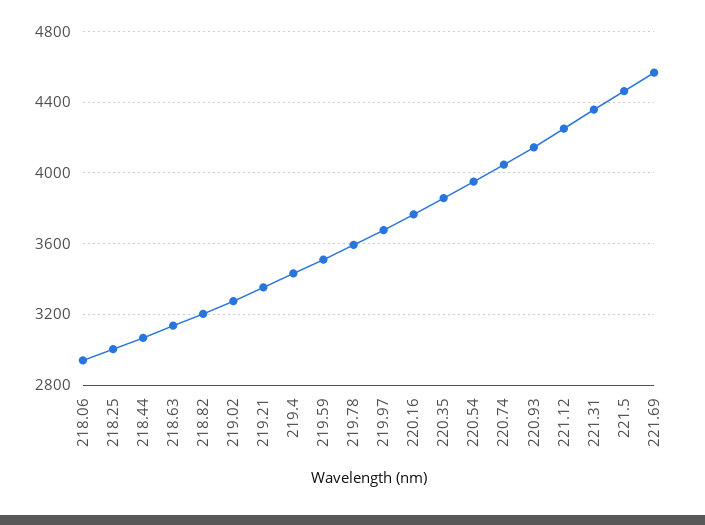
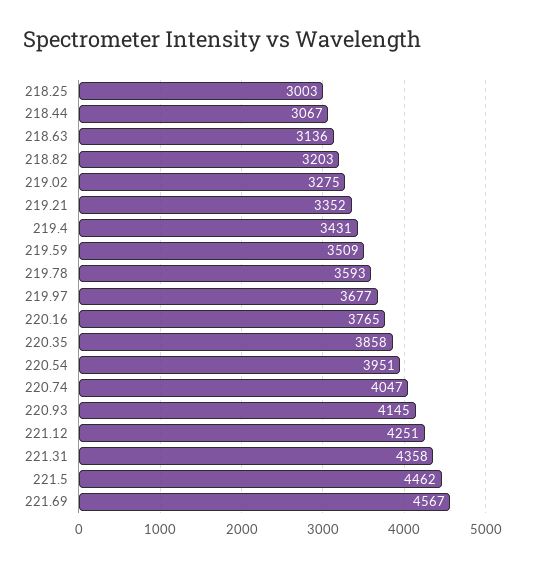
  {
-   "218.06": 2950,
    "218.25": 3003,
    "218.44": 3067,
    "218.63": 3136,
    "218.82": 3203,
    "219.02": 3275,
    "219.21": 3352,
    "219.4": 3431,
    "219.59": 3509,
    "219.78": 3593,
    "219.97": 3677,
    "220.16": 3765,
    "220.35": 3858,
    "220.54": 3951,
    "220.74": 4047,
    "220.93": 4145,
    "221.12": 4251,
    "221.31": 4358,
    "221.5": 4462,
    "221.69": 4567
  }

